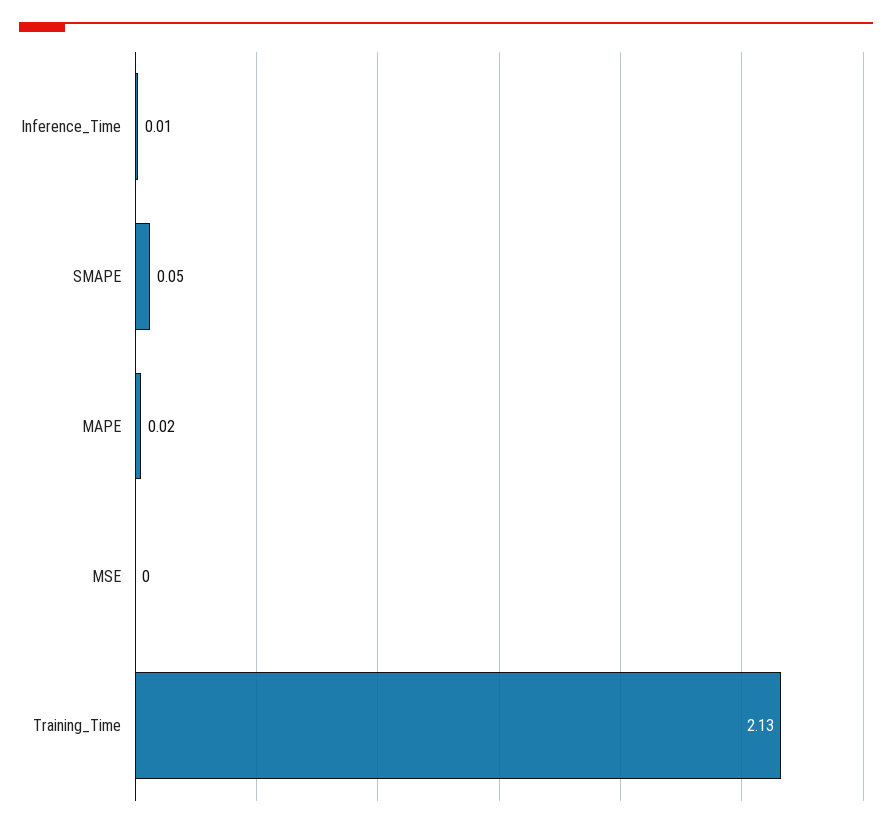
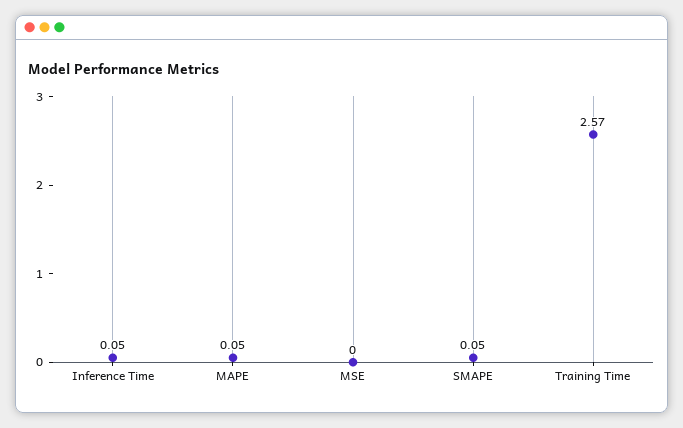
  {
-   "Inference_Time": 0.01,
+   "Inference_Time": 0.05,
    "SMAPE": 0.05,
-   "MAPE": 0.02,
+   "MAPE": 0.05,
    "MSE": 0,
-   "Training_Time": 2.13
+   "Training_Time": 2.57
  }

